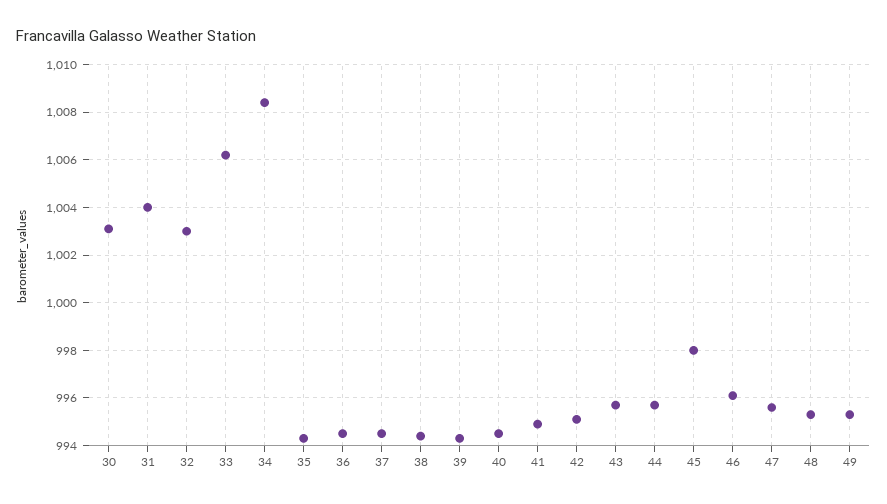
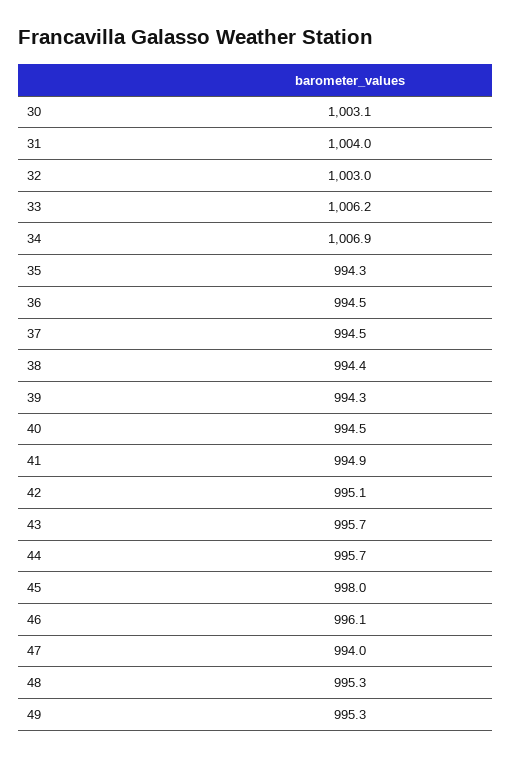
  {
    "30": 1003.1,
    "31": 1004,
    "32": 1003,
    "33": 1006.2,
-   "34": 1008.5,
+   "34": 1006.9,
    "35": 994.3,
    "36": 994.5,
    "37": 994.5,
    "38": 994.4,
    "39": 994.3,
    "40": 994.5,
    "41": 994.9,
    "42": 995.1,
    "43": 995.7,
    "44": 995.7,
    "45": 998,
    "46": 996.1,
-   "47": 995.5,
+   "47": 994,
    "48": 995.3,
    "49": 995.3
  }

